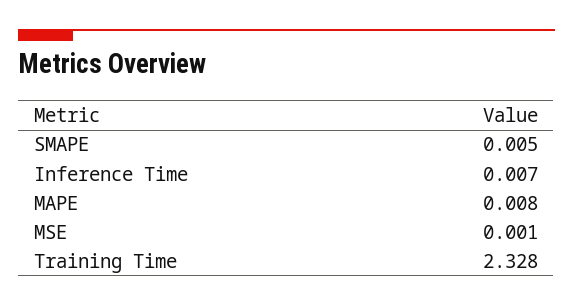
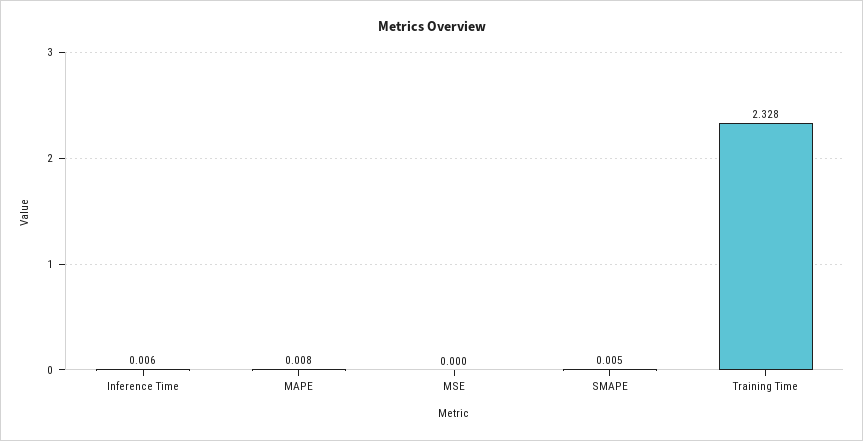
  {
    "SMAPE": 0.005,
-   "Inference Time": 0.007,
+   "Inference Time": 0.006,
    "MAPE": 0.008,
-   "MSE": 0.001,
+   "MSE": 0,
    "Training Time": 2.328
  }

